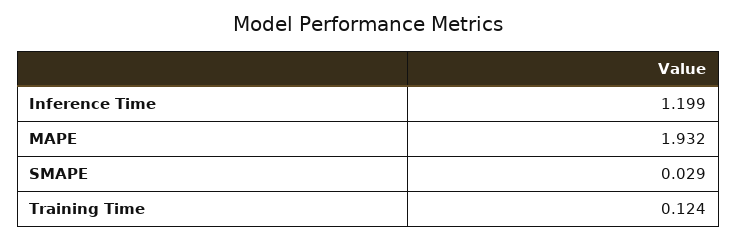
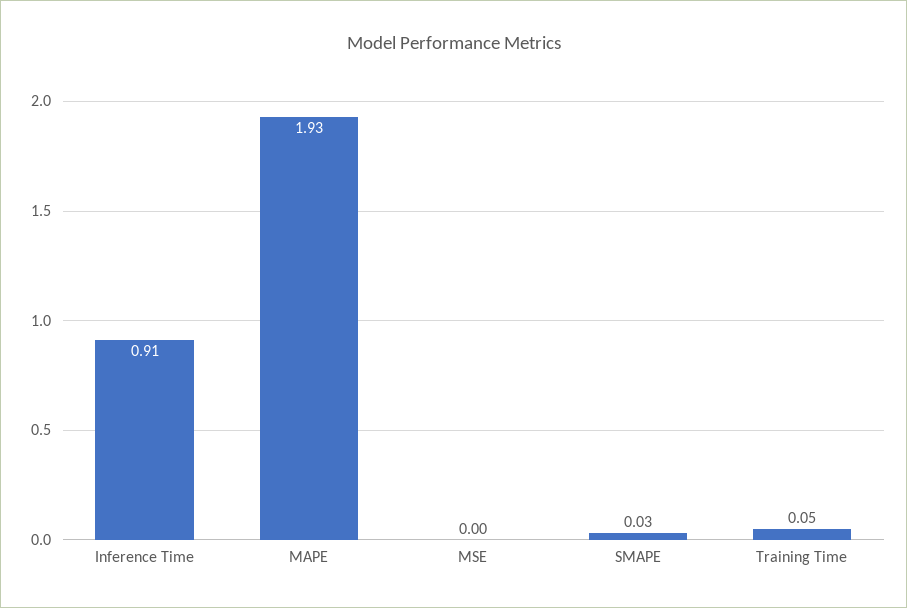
  {
-   "Inference Time": 1.199,
+   "Inference Time": 0.91,
    "MAPE": 1.932,
    "SMAPE": 0.029,
-   "Training Time": 0.124
+   "Training Time": 0.05,
+   "MSE": 0
  }

